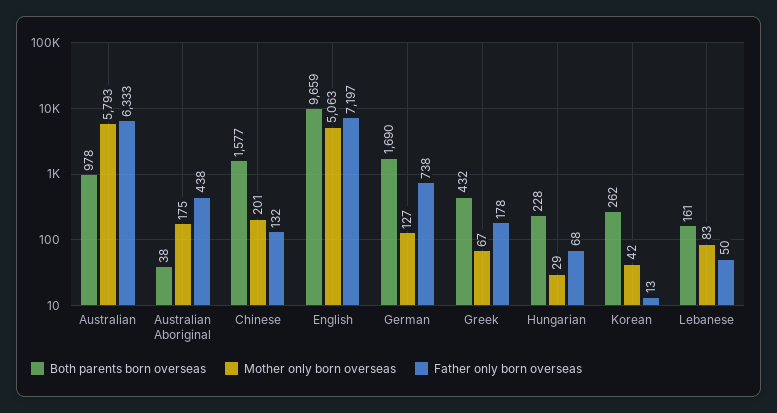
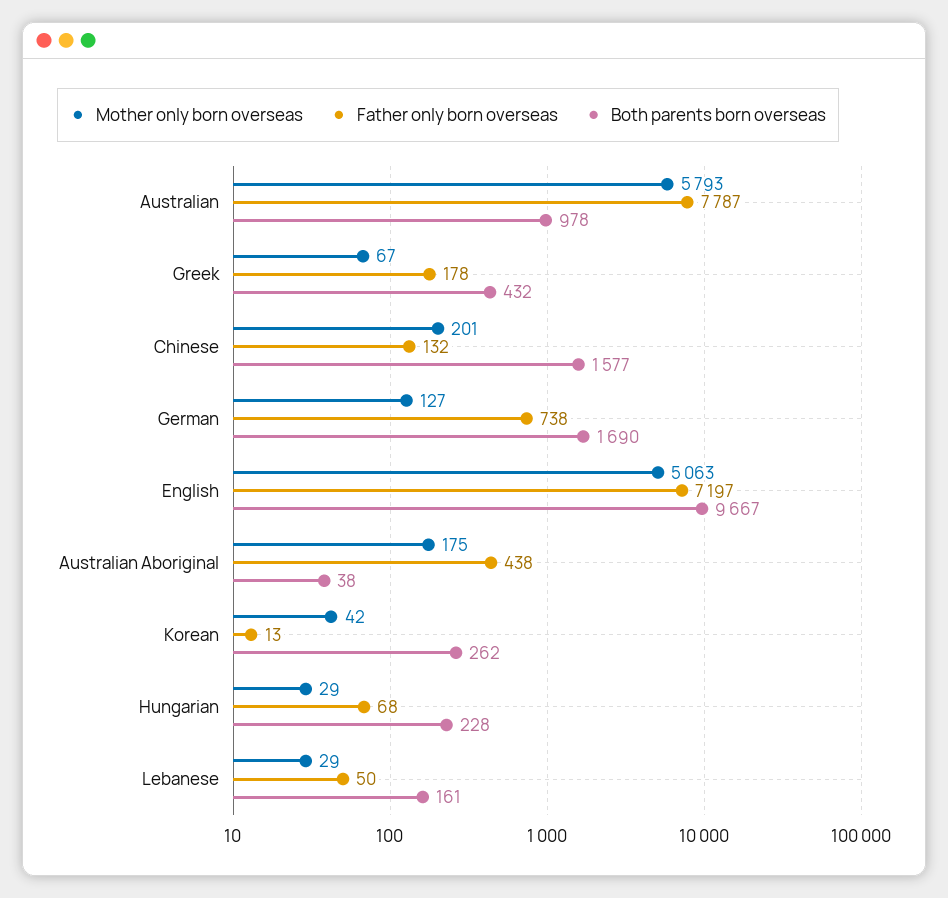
  {
    "Both parents born overseas": {
      "Australian": 978,
      "Australian Aboriginal": 38,
      "Chinese": 1577,
-     "English": 9659,
+     "English": 9667,
      "German": 1690,
      "Greek": 432,
      "Hungarian": 228,
      "Korean": 262,
      "Lebanese": 161
    },
    "Mother only born overseas": {
      "Australian": 5793,
      "Australian Aboriginal": 175,
      "Chinese": 201,
      "English": 5063,
      "German": 127,
      "Greek": 67,
      "Hungarian": 29,
      "Korean": 42,
-     "Lebanese": 83
+     "Lebanese": 29
    },
    "Father only born overseas": {
-     "Australian": 6333,
+     "Australian": 7787,
      "Australian Aboriginal": 438,
      "Chinese": 132,
      "English": 7197,
      "German": 738,
      "Greek": 178,
      "Hungarian": 68,
      "Korean": 13,
      "Lebanese": 50
    }
  }

